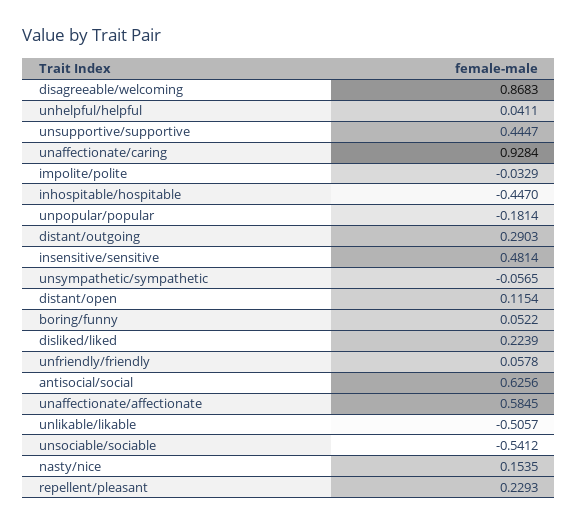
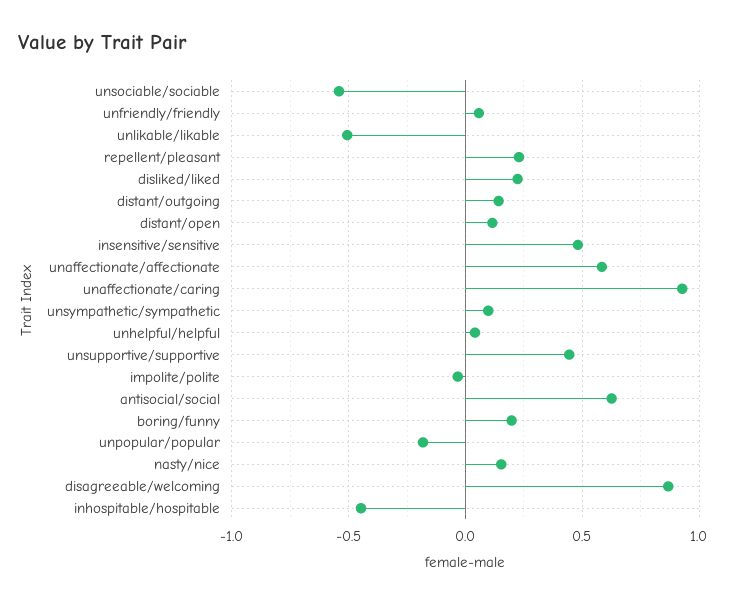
  {
    "disagreeable/welcoming": 0.8683,
    "unhelpful/helpful": 0.0411,
    "unsupportive/supportive": 0.4447,
    "unaffectionate/caring": 0.9284,
    "impolite/polite": -0.0329,
    "inhospitable/hospitable": -0.447,
    "unpopular/popular": -0.1814,
-   "distant/outgoing": 0.2903,
+   "distant/outgoing": 0.15,
    "insensitive/sensitive": 0.4814,
-   "unsympathetic/sympathetic": -0.0565,
+   "unsympathetic/sympathetic": 0.1,
    "distant/open": 0.1154,
-   "boring/funny": 0.0522,
+   "boring/funny": 0.2,
    "disliked/liked": 0.2239,
    "unfriendly/friendly": 0.0578,
    "antisocial/social": 0.6256,
    "unaffectionate/affectionate": 0.5845,
    "unlikable/likable": -0.5057,
    "unsociable/sociable": -0.5412,
    "nasty/nice": 0.1535,
    "repellent/pleasant": 0.2293
  }

